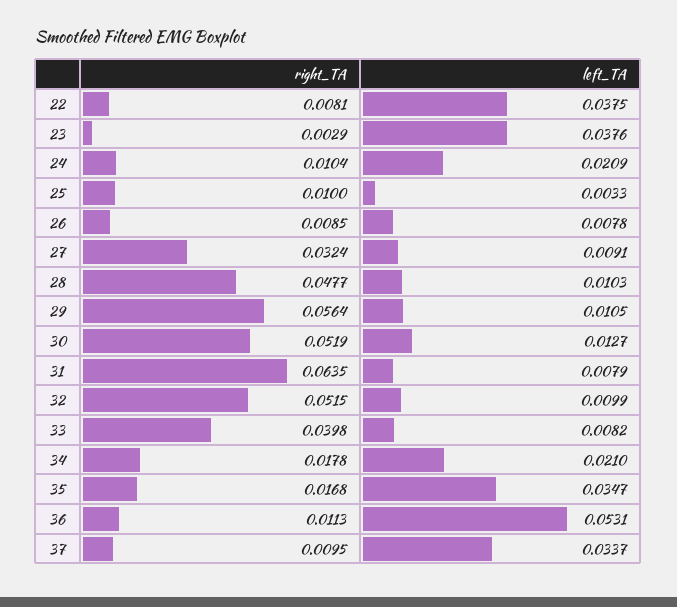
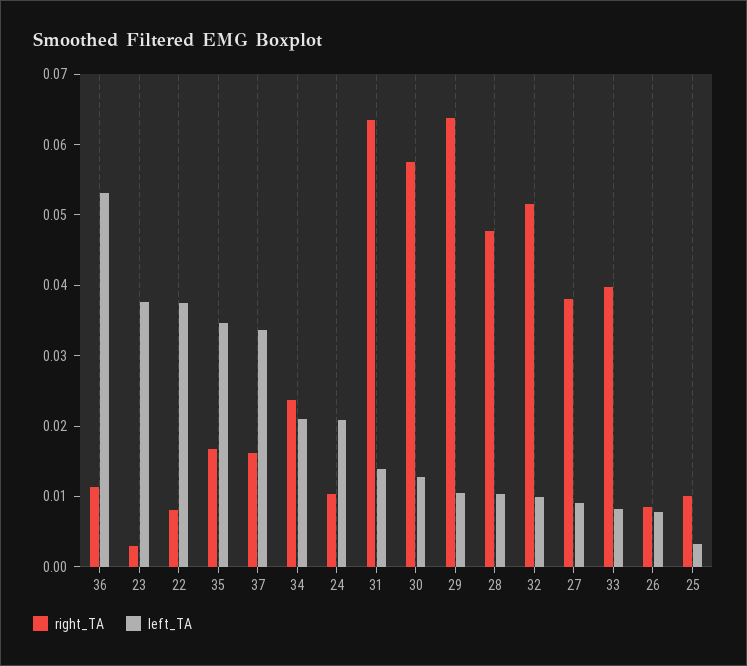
  {
    "right_TA": {
      "22": 0.0081,
      "23": 0.0029,
      "24": 0.0104,
      "25": 0.01,
      "26": 0.0085,
-     "27": 0.0324,
+     "27": 0.038,
      "28": 0.0477,
-     "29": 0.0564,
+     "29": 0.064,
-     "30": 0.0519,
+     "30": 0.058,
      "31": 0.0635,
      "32": 0.0515,
      "33": 0.0398,
-     "34": 0.0178,
+     "34": 0.024,
      "35": 0.0168,
      "36": 0.0113,
-     "37": 0.0095
+     "37": 0.016
    },
    "left_TA": {
      "22": 0.0375,
      "23": 0.0376,
      "24": 0.0209,
      "25": 0.0033,
      "26": 0.0078,
      "27": 0.0091,
      "28": 0.0103,
      "29": 0.0105,
      "30": 0.0127,
-     "31": 0.0079,
+     "31": 0.014,
      "32": 0.0099,
      "33": 0.0082,
      "34": 0.021,
      "35": 0.0347,
      "36": 0.0531,
      "37": 0.0337
    }
  }

